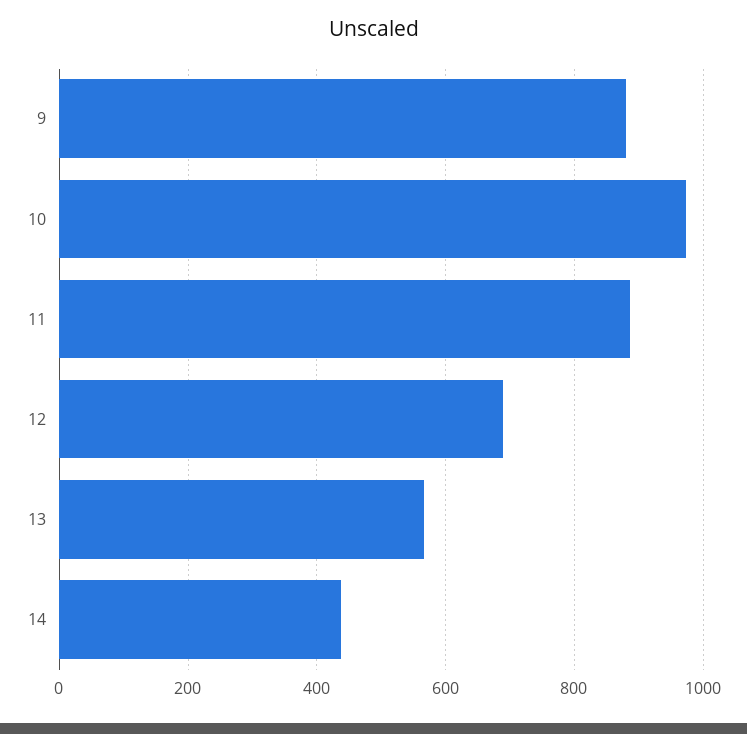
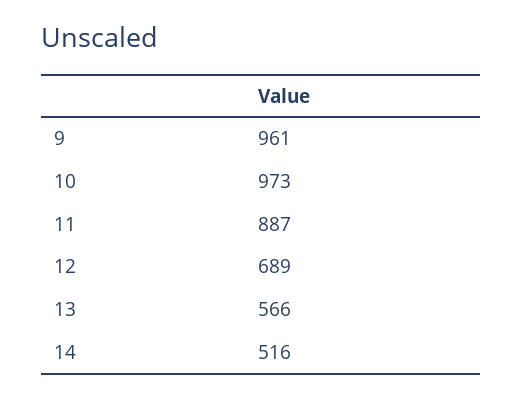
  {
-   "9": 880,
+   "9": 961,
    "10": 973,
    "11": 887,
    "12": 689,
    "13": 566,
-   "14": 440
+   "14": 516
  }

